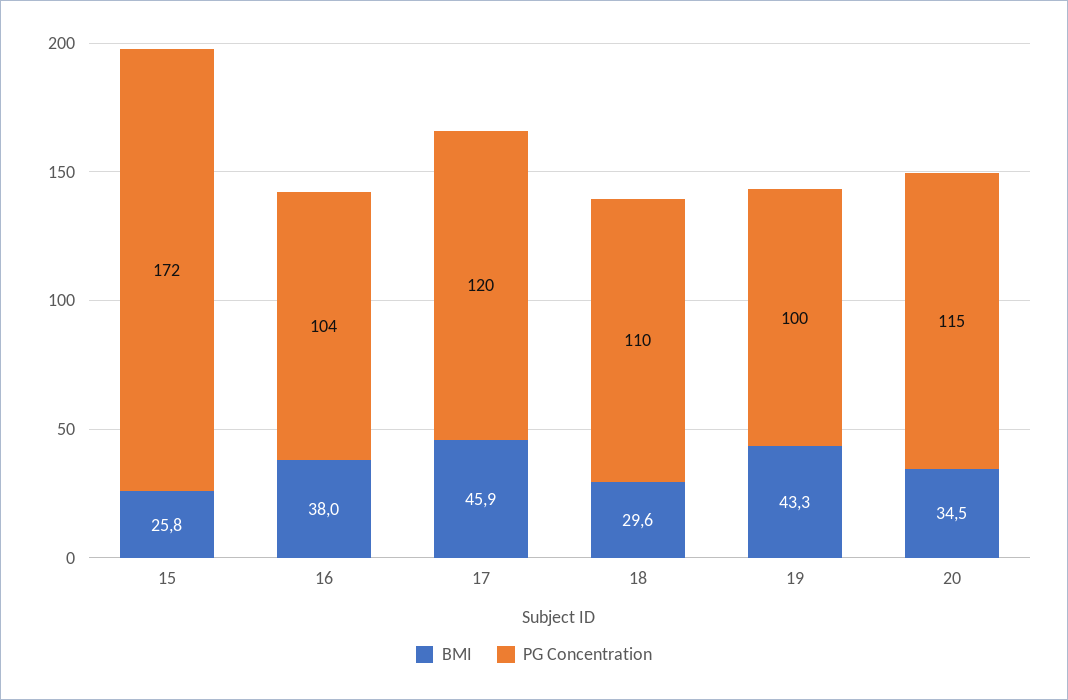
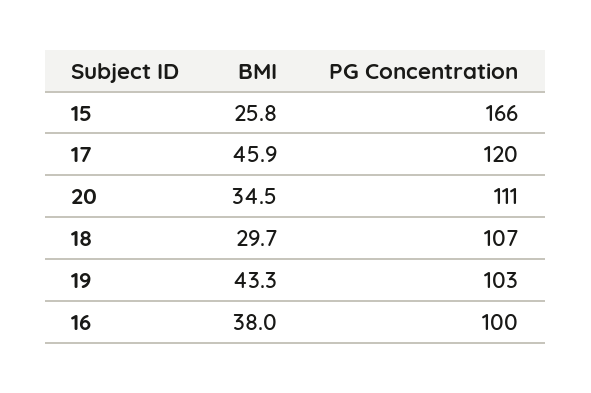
  {
    "BMI": {
      "15": 25.8,
      "16": 38,
      "17": 45.9,
-     "18": 29.6,
+     "18": 29.7,
      "19": 43.3,
      "20": 34.5
    },
    "PG Concentration": {
-     "15": 172,
+     "15": 166,
-     "16": 104,
+     "16": 100,
      "17": 120,
-     "18": 110,
+     "18": 107,
-     "19": 100,
+     "19": 103,
-     "20": 115
+     "20": 111
    }
  }

